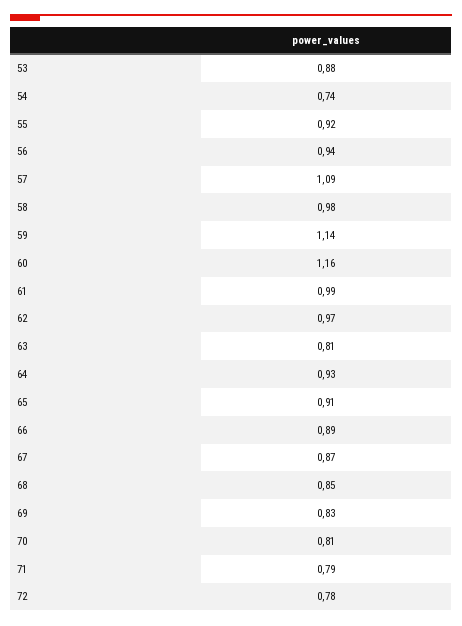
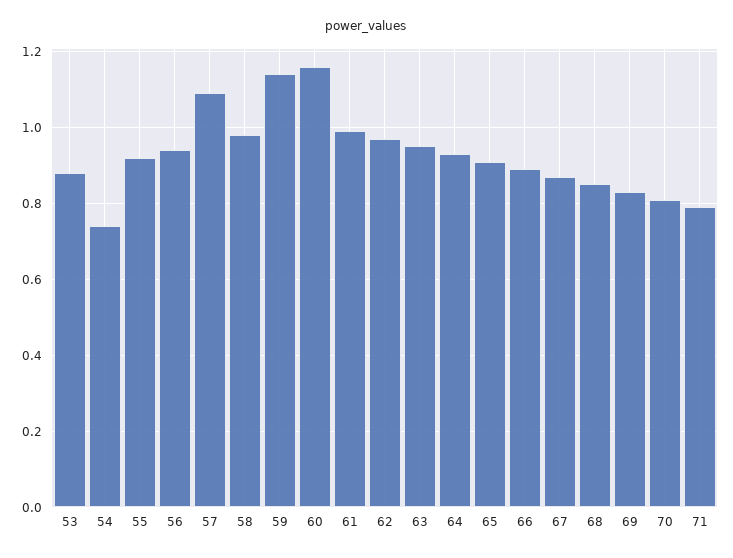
  {
    "53": 0.88,
    "54": 0.74,
    "55": 0.92,
    "56": 0.94,
    "57": 1.09,
    "58": 0.98,
    "59": 1.14,
    "60": 1.16,
    "61": 0.99,
    "62": 0.97,
-   "63": 0.81,
+   "63": 0.95,
    "64": 0.93,
    "65": 0.91,
    "66": 0.89,
    "67": 0.87,
    "68": 0.85,
    "69": 0.83,
    "70": 0.81,
-   "71": 0.79,
+   "71": 0.79
-   "72": 0.78
  }

